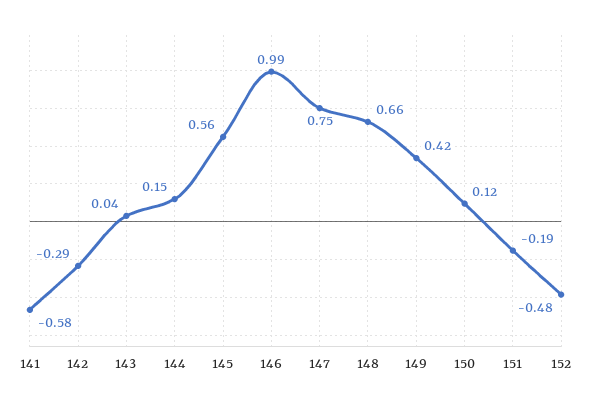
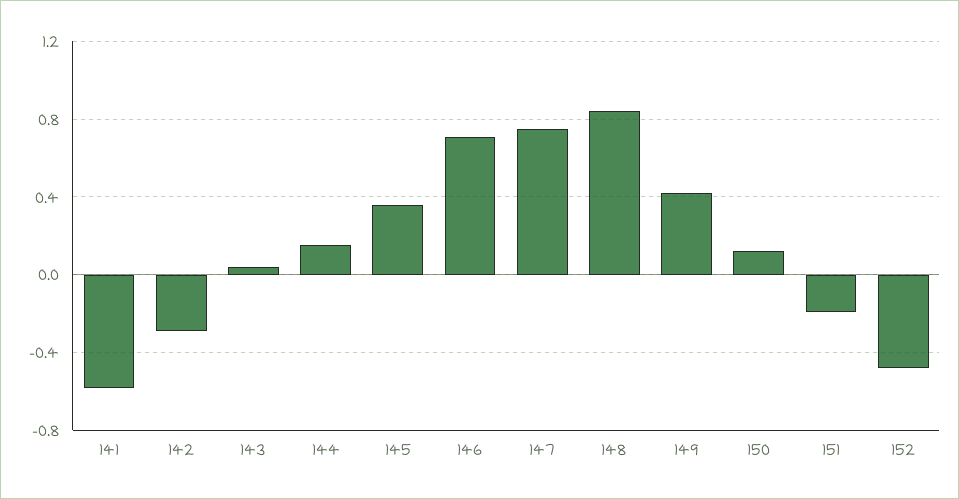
  {
    "141": -0.58,
    "142": -0.29,
    "143": 0.04,
    "144": 0.15,
-   "145": 0.56,
+   "145": 0.35,
-   "146": 0.99,
+   "146": 0.7,
    "147": 0.75,
-   "148": 0.66,
+   "148": 0.85,
    "149": 0.42,
    "150": 0.12,
    "151": -0.19,
    "152": -0.48
  }

